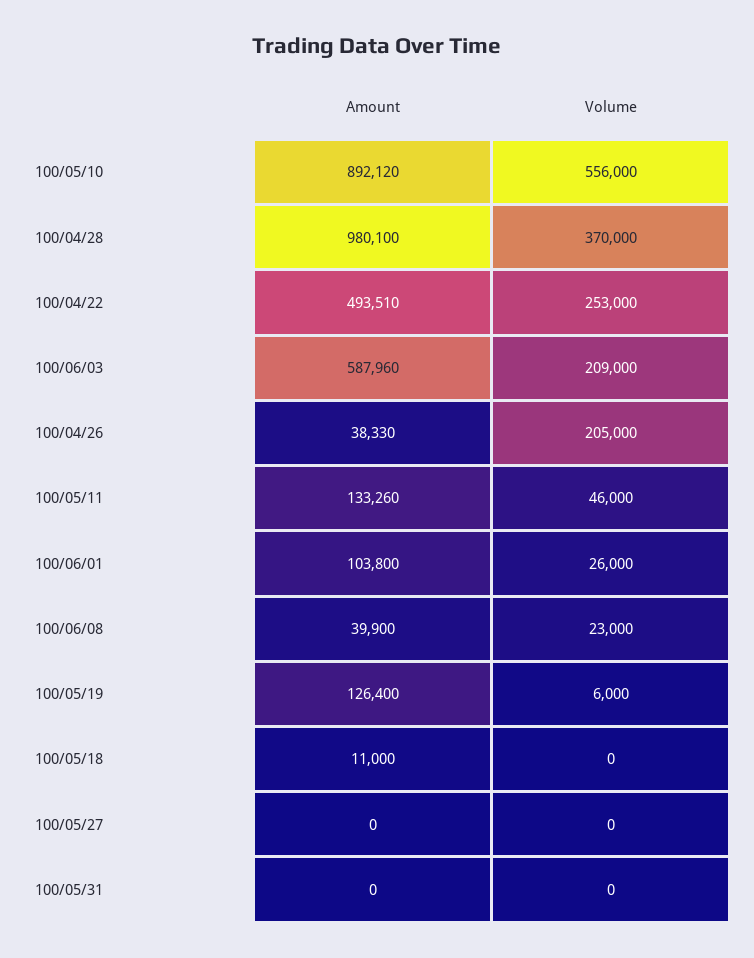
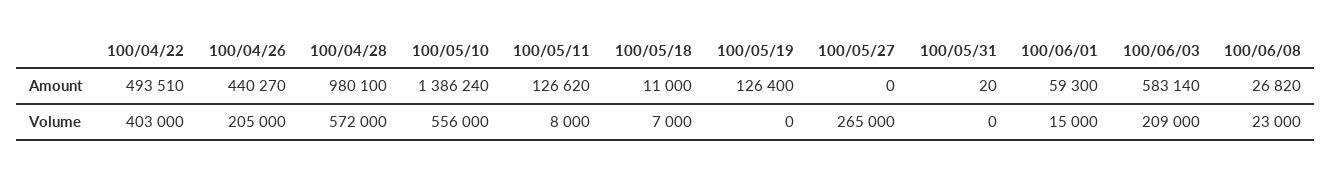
  {
    "Amount": {
-     "100/05/10": 892120,
+     "100/05/10": 1386240,
      "100/04/28": 980100,
      "100/04/22": 493510,
-     "100/06/03": 587960,
+     "100/06/03": 583140,
-     "100/04/26": 38330,
+     "100/04/26": 440270,
-     "100/05/11": 133260,
+     "100/05/11": 126620,
-     "100/06/01": 103800,
+     "100/06/01": 59300,
-     "100/06/08": 39900,
+     "100/06/08": 26820,
      "100/05/19": 126400,
      "100/05/18": 11000,
      "100/05/27": 0,
-     "100/05/31": 0
+     "100/05/31": 20
    },
    "Volume": {
      "100/05/10": 556000,
-     "100/04/28": 370000,
+     "100/04/28": 572000,
-     "100/04/22": 253000,
+     "100/04/22": 403000,
      "100/06/03": 209000,
      "100/04/26": 205000,
-     "100/05/11": 46000,
+     "100/05/11": 8000,
-     "100/06/01": 26000,
+     "100/06/01": 15000,
      "100/06/08": 23000,
-     "100/05/19": 6000,
+     "100/05/19": 0,
-     "100/05/18": 0,
+     "100/05/18": 7000,
-     "100/05/27": 0,
+     "100/05/27": 265000,
      "100/05/31": 0
    }
  }

